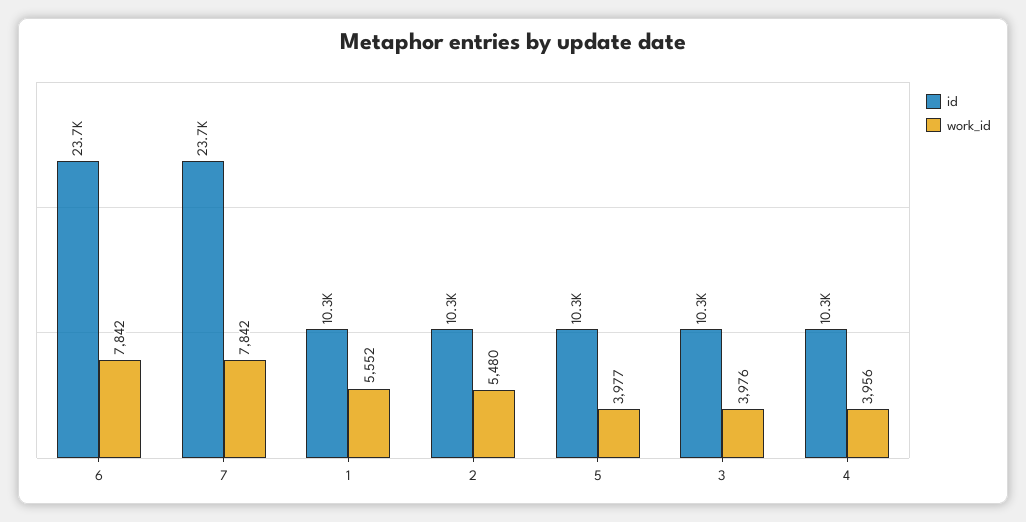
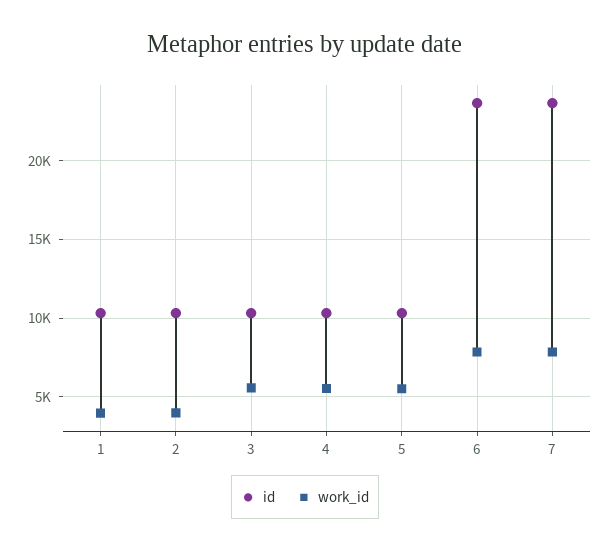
  {
    "id": {
      "6": 23700,
      "7": 23700,
      "1": 10300,
      "2": 10300,
      "5": 10300,
      "3": 10300,
      "4": 10300
    },
    "work_id": {
      "6": 7842,
      "7": 7842,
-     "1": 5552,
+     "1": 4000,
-     "2": 5480,
+     "2": 4000,
-     "5": 3977,
+     "5": 5500,
-     "3": 3976,
+     "3": 5500,
-     "4": 3956
+     "4": 5500
    }
  }

